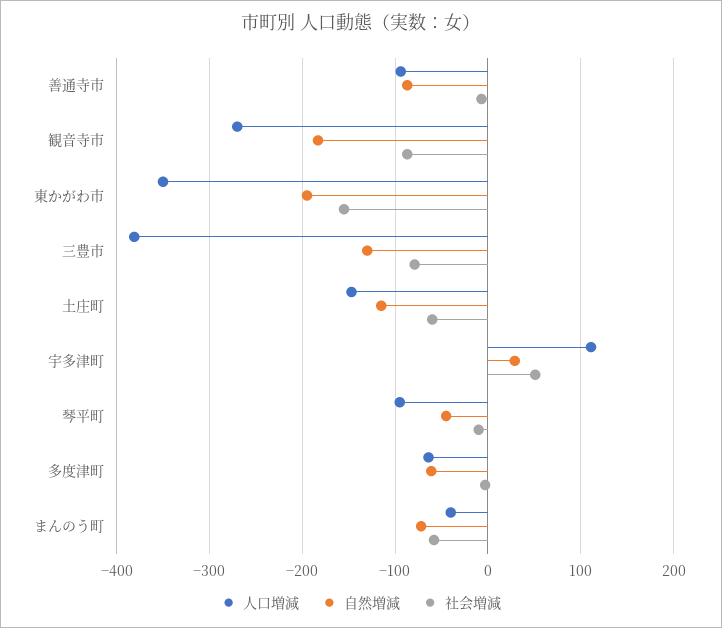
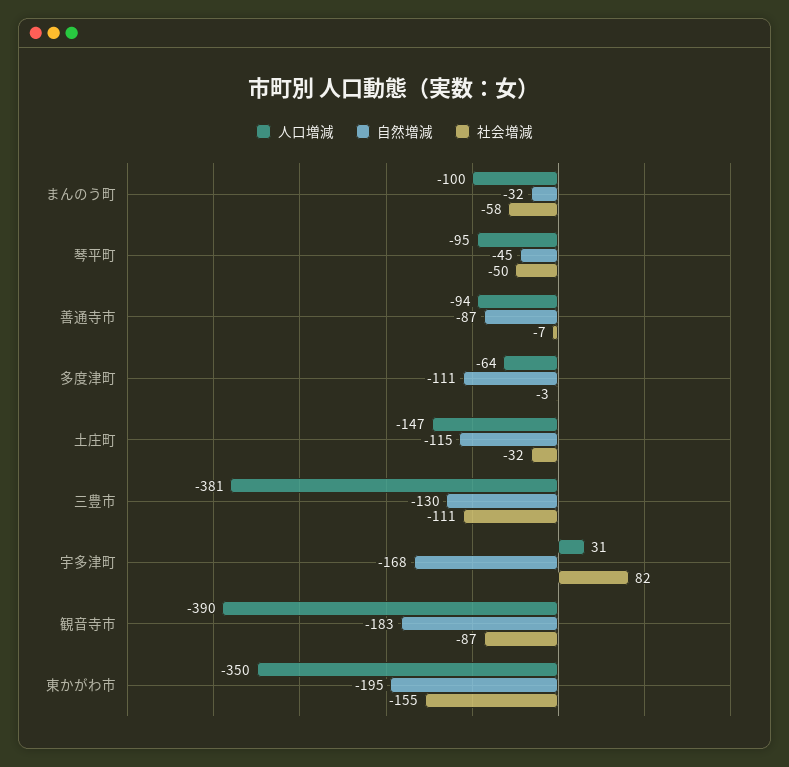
  {
    "人口増減": {
      "善通寺市": -94,
-     "観音寺市": -270,
+     "観音寺市": -390,
      "東かがわ市": -350,
      "三豊市": -381,
      "土庄町": -147,
-     "宇多津町": 110,
+     "宇多津町": 31,
      "琴平町": -95,
      "多度津町": -64,
-     "まんのう町": -40
+     "まんのう町": -100
    },
    "自然増減": {
      "善通寺市": -87,
      "観音寺市": -183,
      "東かがわ市": -195,
      "三豊市": -130,
      "土庄町": -115,
-     "宇多津町": 30,
+     "宇多津町": -168,
      "琴平町": -45,
-     "多度津町": -60,
+     "多度津町": -111,
-     "まんのう町": -70
+     "まんのう町": -32
    },
    "社会増減": {
      "善通寺市": -7,
      "観音寺市": -87,
      "東かがわ市": -155,
-     "三豊市": -80,
+     "三豊市": -111,
-     "土庄町": -60,
+     "土庄町": -32,
-     "宇多津町": 50,
+     "宇多津町": 82,
-     "琴平町": -10,
+     "琴平町": -50,
      "多度津町": -3,
      "まんのう町": -58
    }
  }

